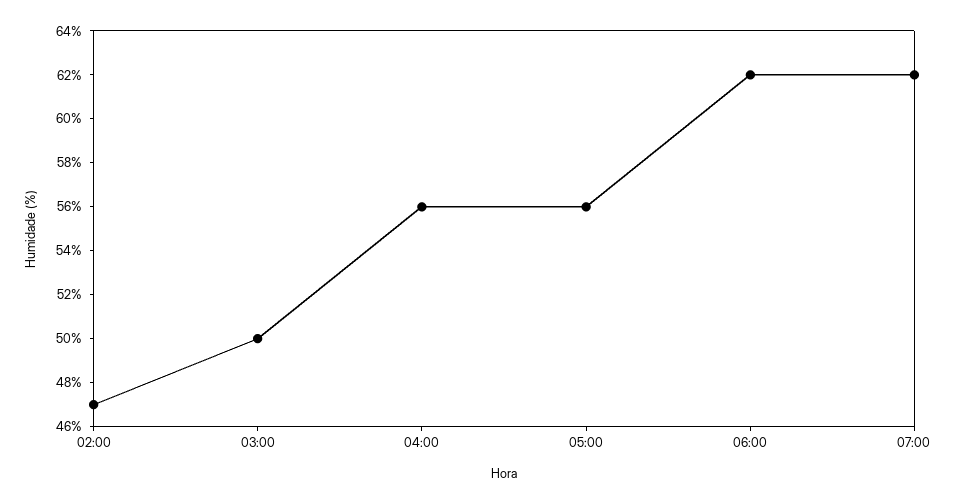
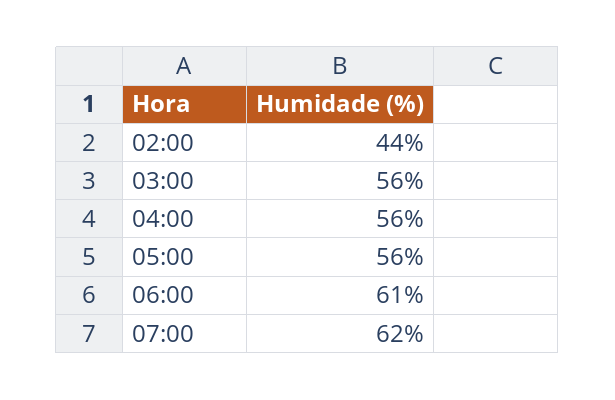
  {
-   "02:00": 47,
+   "02:00": 44,
-   "03:00": 50,
+   "03:00": 56,
    "04:00": 56,
    "05:00": 56,
-   "06:00": 62,
+   "06:00": 61,
    "07:00": 62
  }

